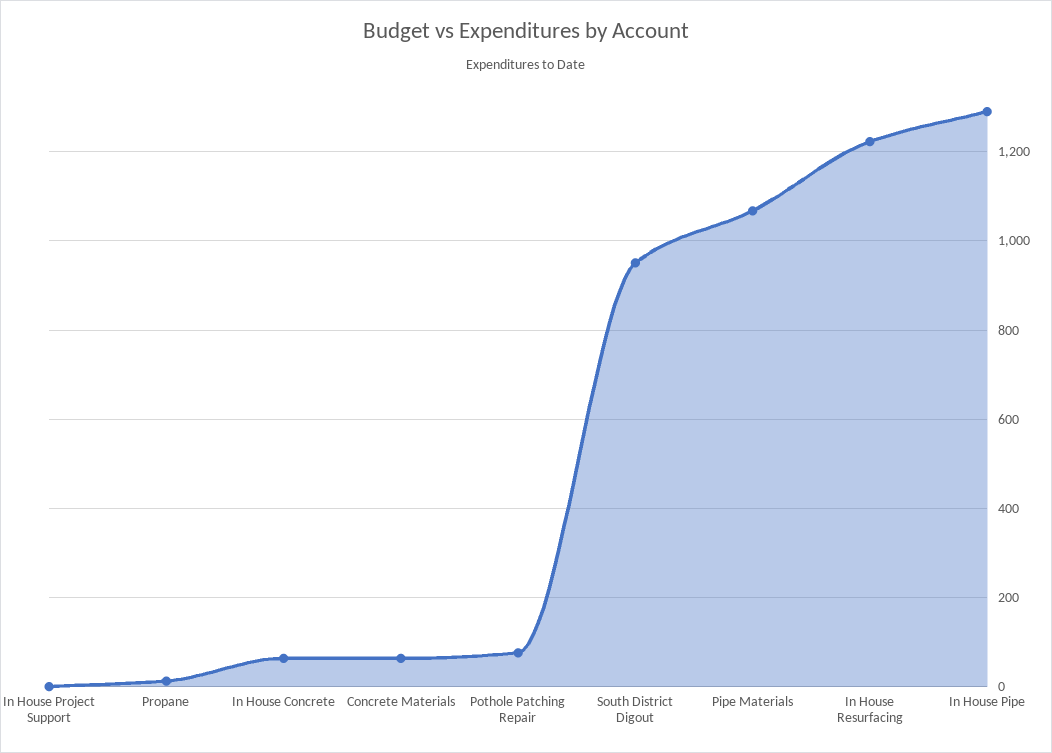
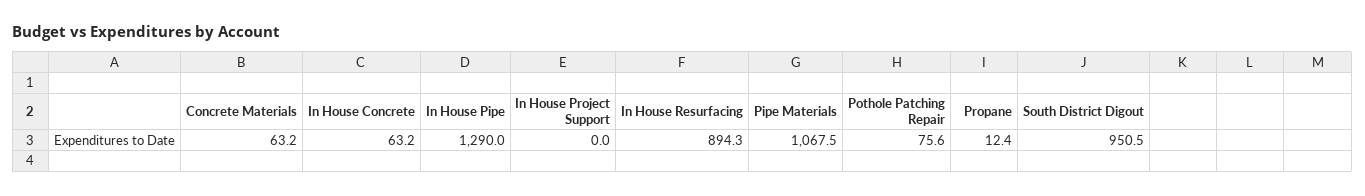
  {
    "In House Project Support": 0,
    "Propane": 12.4,
    "In House Concrete": 63.2,
    "Concrete Materials": 63.2,
    "Pothole Patching Repair": 75.6,
    "South District Digout": 950.5,
    "Pipe Materials": 1067.5,
-   "In House Resurfacing": 1220,
+   "In House Resurfacing": 894.3,
    "In House Pipe": 1290
  }

